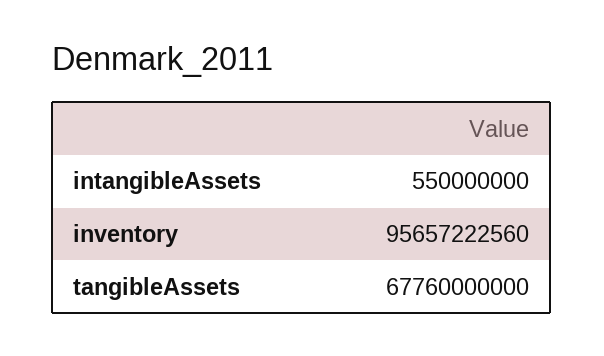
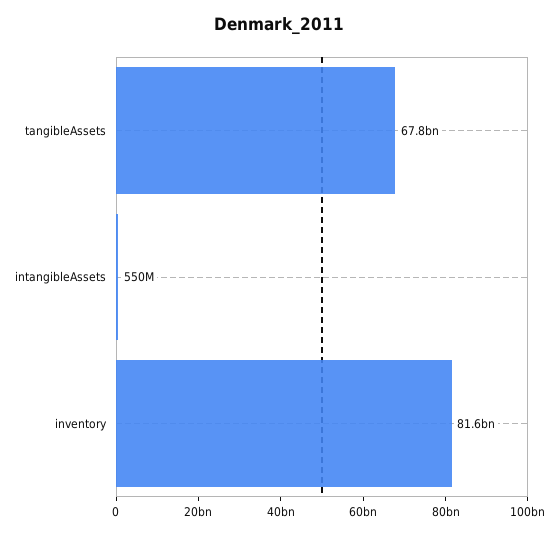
  {
    "intangibleAssets": 550000000,
-   "inventory": 95657222560,
+   "inventory": 81600000000,
    "tangibleAssets": 67760000000
  }

